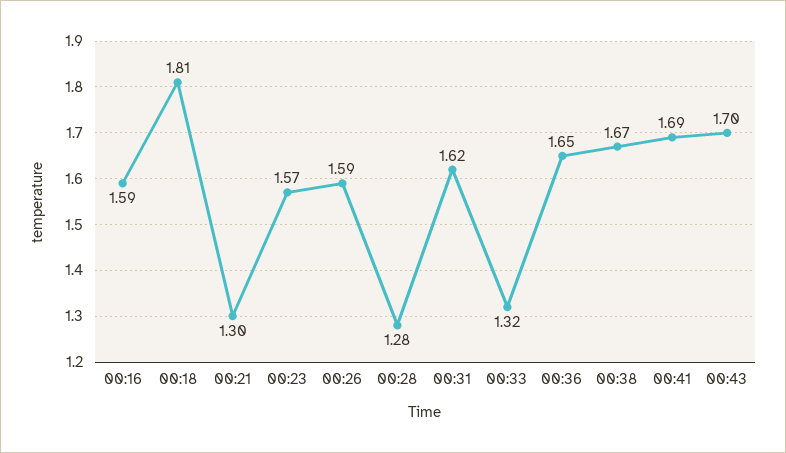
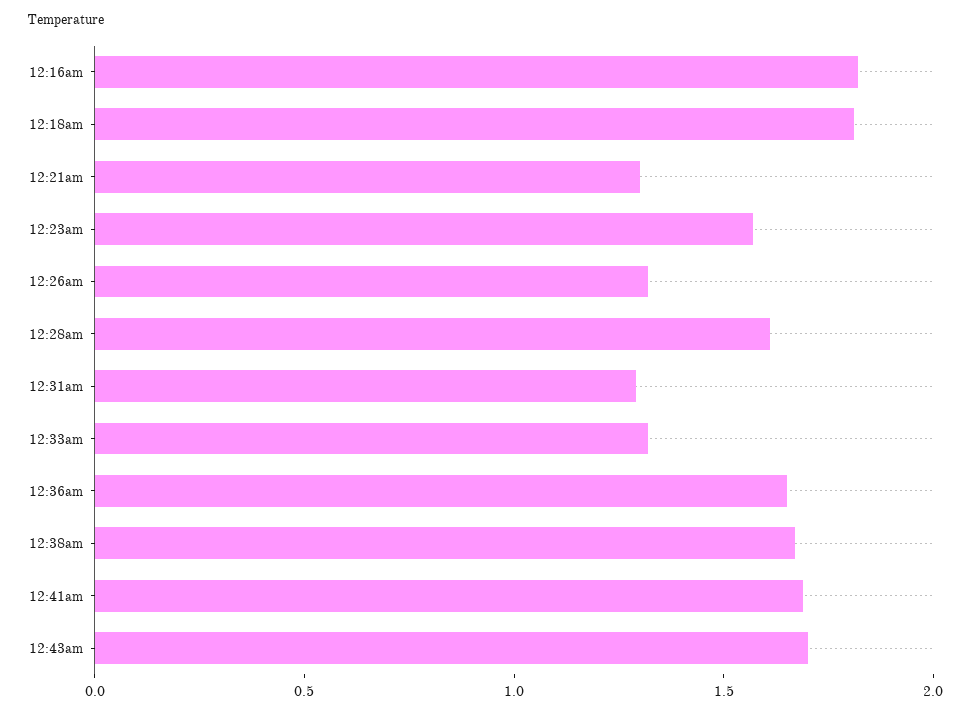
  {
-   "00:16": 1.59,
+   "00:16": 1.8,
    "00:18": 1.81,
    "00:21": 1.3,
    "00:23": 1.57,
-   "00:26": 1.59,
+   "00:26": 1.3,
-   "00:28": 1.28,
+   "00:28": 1.6,
-   "00:31": 1.62,
+   "00:31": 1.3,
    "00:33": 1.32,
    "00:36": 1.65,
    "00:38": 1.67,
    "00:41": 1.69,
    "00:43": 1.7
  }

